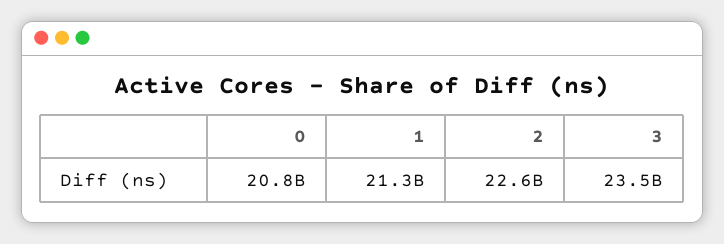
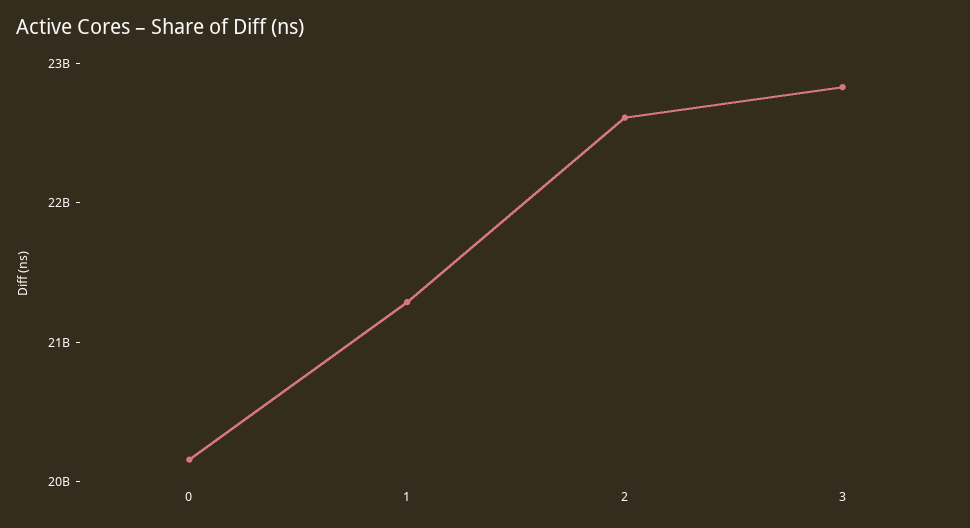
  {
-   "0": 20800000000,
+   "0": 20200000000,
    "1": 21300000000,
    "2": 22600000000,
-   "3": 23500000000
+   "3": 22800000000
  }

